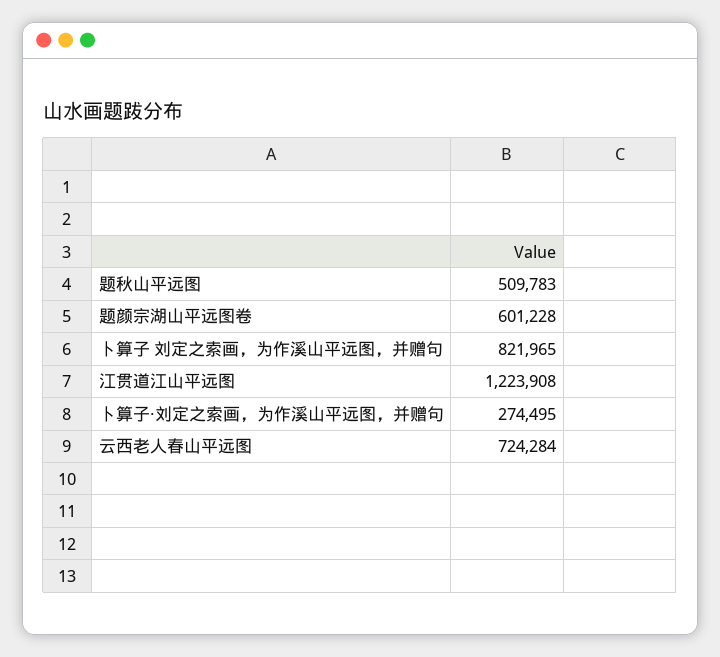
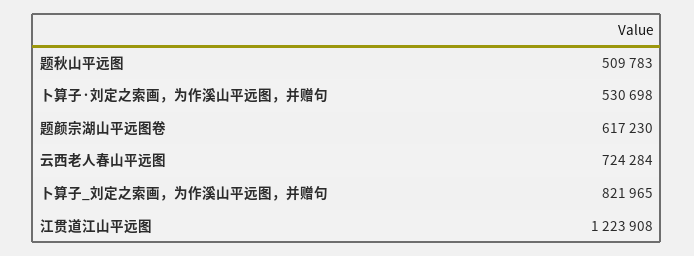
  {
    "题秋山平远图": 509783,
-   "题颜宗湖山平远图卷": 601228,
+   "题颜宗湖山平远图卷": 617230,
    "卜算子 刘定之索画，为作溪山平远图，并赠句": 821965,
    "江贯道江山平远图": 1223908,
-   "卜算子·刘定之索画，为作溪山平远图，并赠句": 274495,
+   "卜算子·刘定之索画，为作溪山平远图，并赠句": 530698,
    "云西老人春山平远图": 724284
  }

